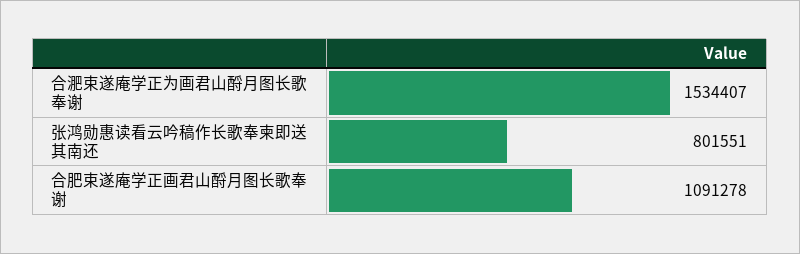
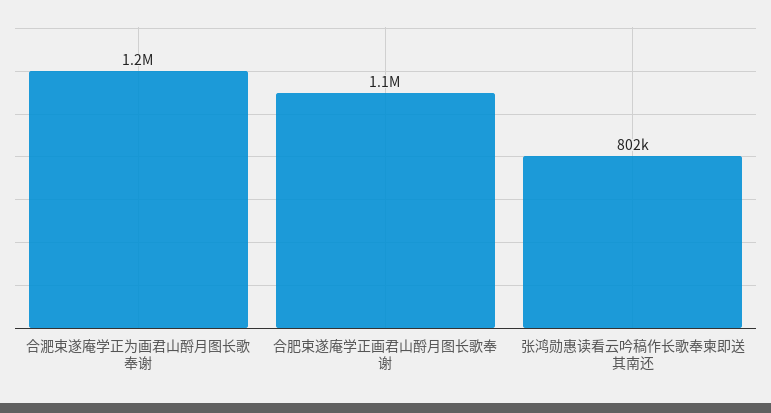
  {
-   "合淝束遂庵学正为画君山酹月图长歌奉谢": 1534407,
+   "合淝束遂庵学正为画君山酹月图长歌奉谢": 1200000,
    "张鸿勋惠读看云吟稿作长歌奉柬即送其南还": 801551,
    "合肥束遂庵学正画君山酹月图长歌奉谢": 1091278
  }

